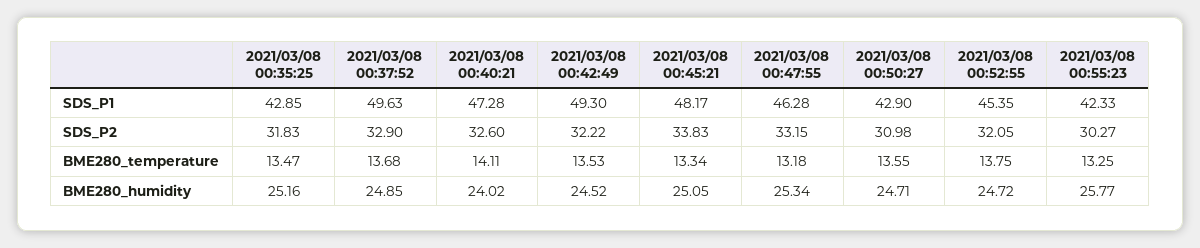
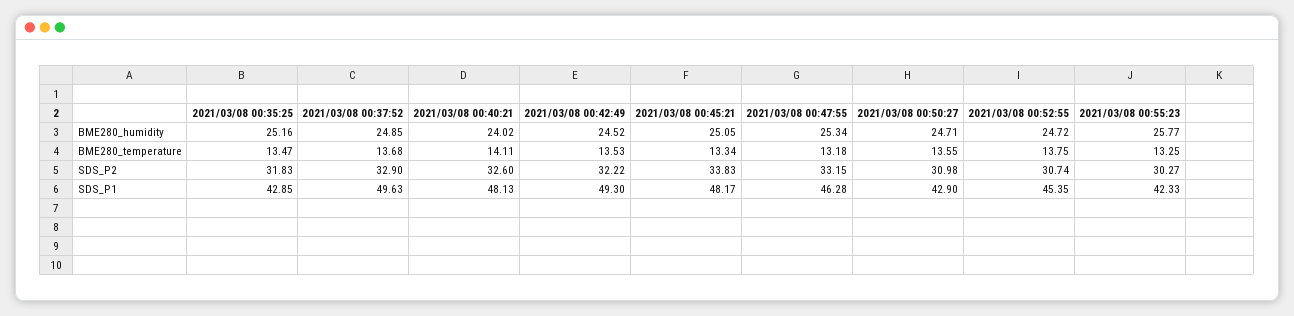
  {
    "2021/03/08 00:35:25": {
      "SDS_P1": 42.85,
      "SDS_P2": 31.83,
      "BME280_temperature": 13.47,
      "BME280_humidity": 25.16
    },
    "2021/03/08 00:37:52": {
      "SDS_P1": 49.63,
      "SDS_P2": 32.9,
      "BME280_temperature": 13.68,
      "BME280_humidity": 24.85
    },
    "2021/03/08 00:40:21": {
-     "SDS_P1": 47.28,
+     "SDS_P1": 48.13,
      "SDS_P2": 32.6,
      "BME280_temperature": 14.11,
      "BME280_humidity": 24.02
    },
    "2021/03/08 00:42:49": {
      "SDS_P1": 49.3,
      "SDS_P2": 32.22,
      "BME280_temperature": 13.53,
      "BME280_humidity": 24.52
    },
    "2021/03/08 00:45:21": {
      "SDS_P1": 48.17,
      "SDS_P2": 33.83,
      "BME280_temperature": 13.34,
      "BME280_humidity": 25.05
    },
    "2021/03/08 00:47:55": {
      "SDS_P1": 46.28,
      "SDS_P2": 33.15,
      "BME280_temperature": 13.18,
      "BME280_humidity": 25.34
    },
    "2021/03/08 00:50:27": {
      "SDS_P1": 42.9,
      "SDS_P2": 30.98,
      "BME280_temperature": 13.55,
      "BME280_humidity": 24.71
    },
    "2021/03/08 00:52:55": {
      "SDS_P1": 45.35,
-     "SDS_P2": 32.05,
+     "SDS_P2": 30.74,
      "BME280_temperature": 13.75,
      "BME280_humidity": 24.72
    },
    "2021/03/08 00:55:23": {
      "SDS_P1": 42.33,
      "SDS_P2": 30.27,
      "BME280_temperature": 13.25,
      "BME280_humidity": 25.77
    }
  }

